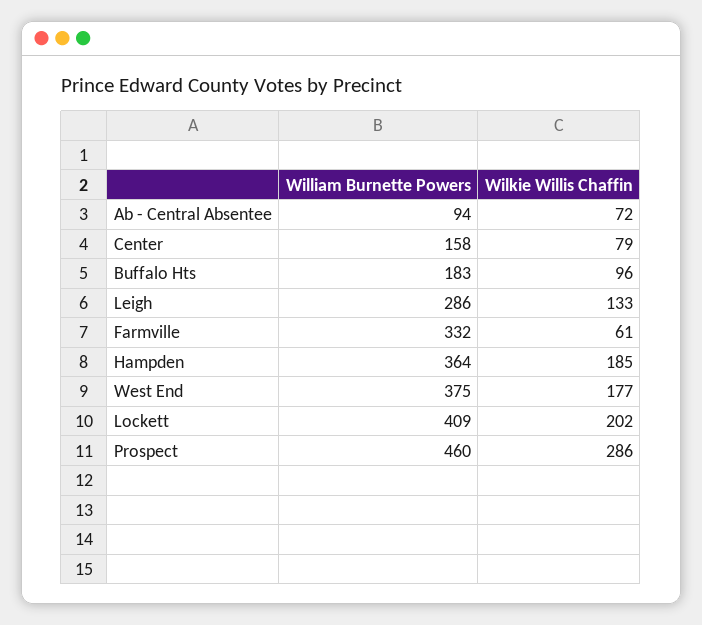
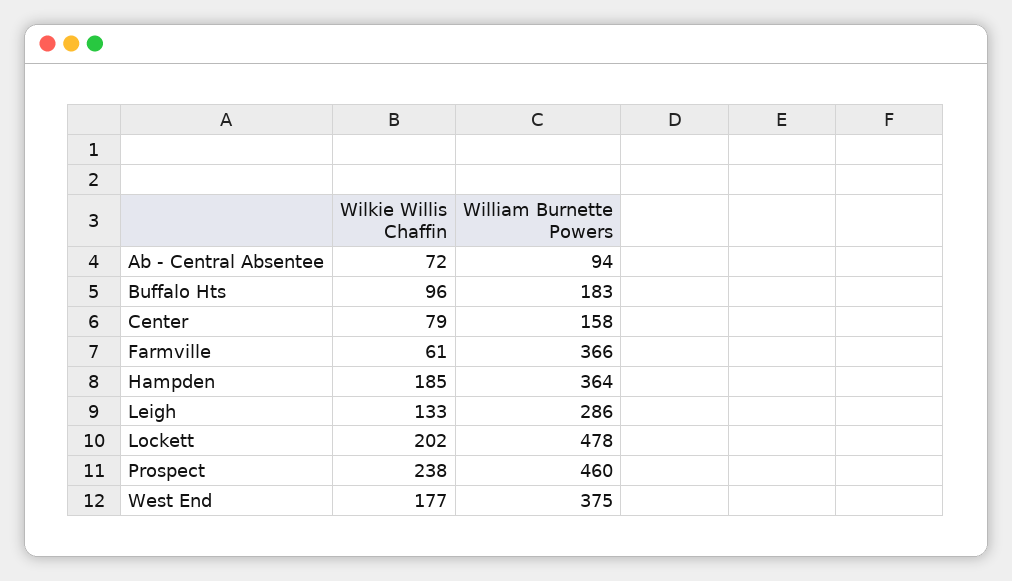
  {
    "William Burnette Powers": {
      "Ab - Central Absentee": 94,
      "Center": 158,
      "Buffalo Hts": 183,
      "Leigh": 286,
-     "Farmville": 332,
+     "Farmville": 366,
      "Hampden": 364,
      "West End": 375,
-     "Lockett": 409,
+     "Lockett": 478,
      "Prospect": 460
    },
    "Wilkie Willis Chaffin": {
      "Ab - Central Absentee": 72,
      "Center": 79,
      "Buffalo Hts": 96,
      "Leigh": 133,
      "Farmville": 61,
      "Hampden": 185,
      "West End": 177,
      "Lockett": 202,
-     "Prospect": 286
+     "Prospect": 238
    }
  }

